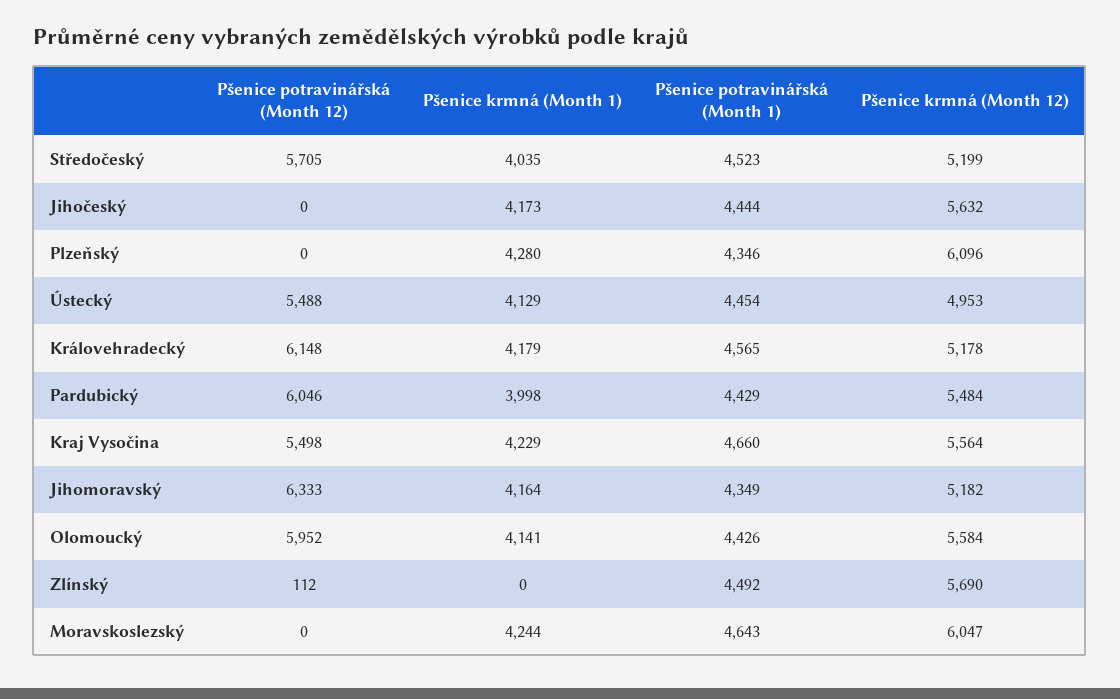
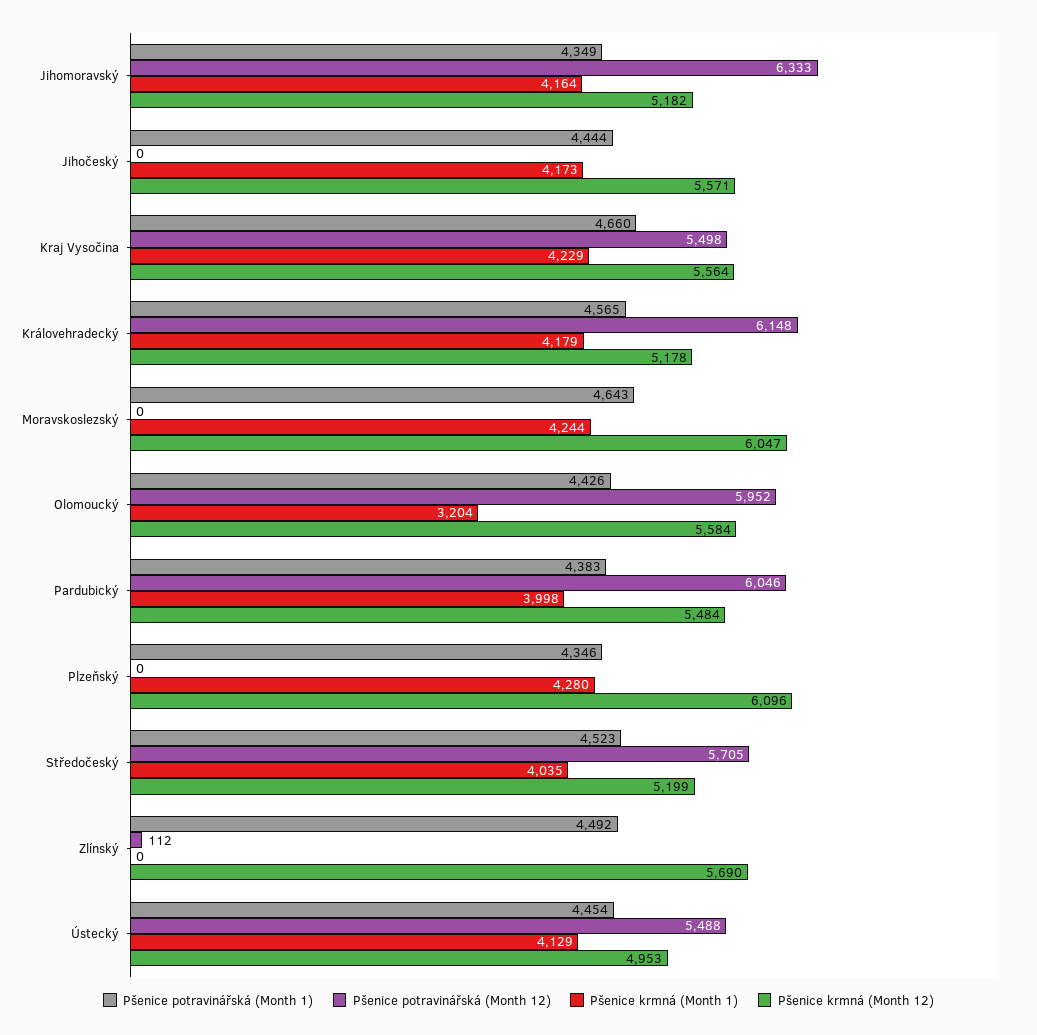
  {
    "Pšenice potravinářská (Month 12)": {
      "Středočeský": 5705,
      "Jihočeský": 0,
      "Plzeňský": 0,
      "Ústecký": 5488,
      "Královehradecký": 6148,
      "Pardubický": 6046,
      "Kraj Vysočina": 5498,
      "Jihomoravský": 6333,
      "Olomoucký": 5952,
      "Zlínský": 112,
      "Moravskoslezský": 0
    },
    "Pšenice krmná (Month 1)": {
      "Středočeský": 4035,
      "Jihočeský": 4173,
      "Plzeňský": 4280,
      "Ústecký": 4129,
      "Královehradecký": 4179,
      "Pardubický": 3998,
      "Kraj Vysočina": 4229,
      "Jihomoravský": 4164,
-     "Olomoucký": 4141,
+     "Olomoucký": 3204,
      "Zlínský": 0,
      "Moravskoslezský": 4244
    },
    "Pšenice potravinářská (Month 1)": {
      "Středočeský": 4523,
      "Jihočeský": 4444,
      "Plzeňský": 4346,
      "Ústecký": 4454,
      "Královehradecký": 4565,
-     "Pardubický": 4429,
+     "Pardubický": 4383,
      "Kraj Vysočina": 4660,
      "Jihomoravský": 4349,
      "Olomoucký": 4426,
      "Zlínský": 4492,
      "Moravskoslezský": 4643
    },
    "Pšenice krmná (Month 12)": {
      "Středočeský": 5199,
-     "Jihočeský": 5632,
+     "Jihočeský": 5571,
      "Plzeňský": 6096,
      "Ústecký": 4953,
      "Královehradecký": 5178,
      "Pardubický": 5484,
      "Kraj Vysočina": 5564,
      "Jihomoravský": 5182,
      "Olomoucký": 5584,
      "Zlínský": 5690,
      "Moravskoslezský": 6047
    }
  }

